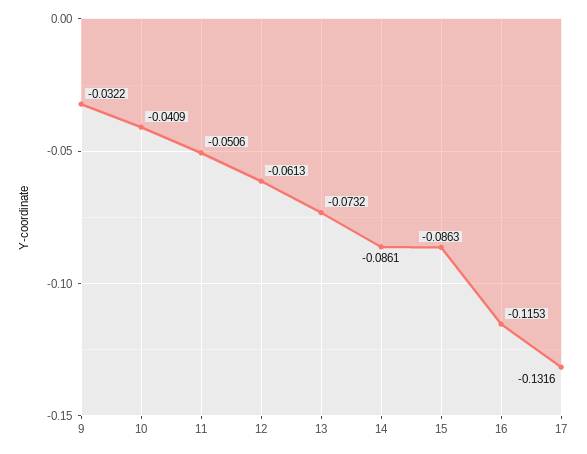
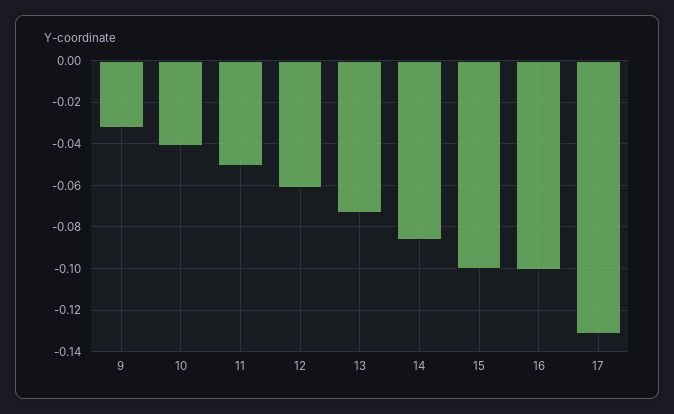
  {
    "9": -0.0322,
    "10": -0.0409,
    "11": -0.0506,
    "12": -0.0613,
    "13": -0.0732,
    "14": -0.0861,
-   "15": -0.0863,
+   "15": -0.1,
-   "16": -0.1153,
+   "16": -0.1,
    "17": -0.1316
  }

